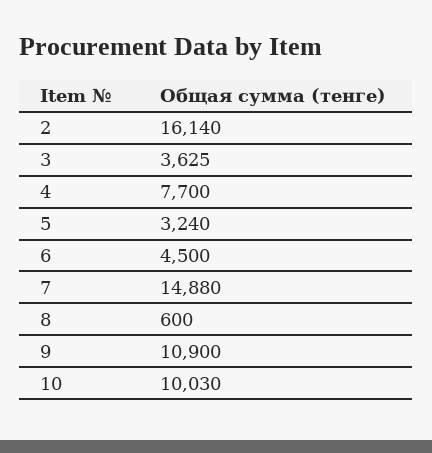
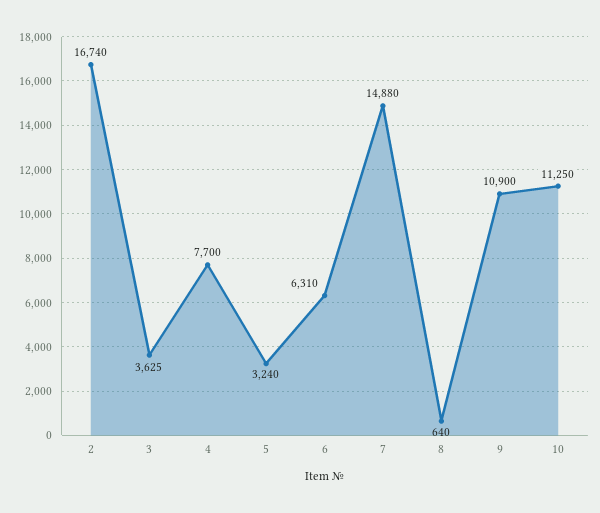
  {
-   "2": 16140,
+   "2": 16740,
    "3": 3625,
    "4": 7700,
    "5": 3240,
-   "6": 4500,
+   "6": 6310,
    "7": 14880,
-   "8": 600,
+   "8": 640,
    "9": 10900,
-   "10": 10030
+   "10": 11250
  }

